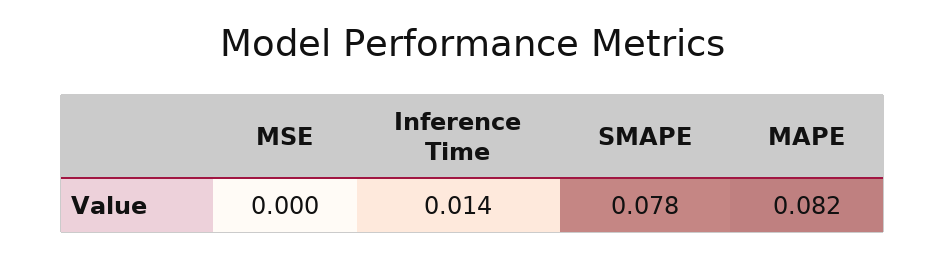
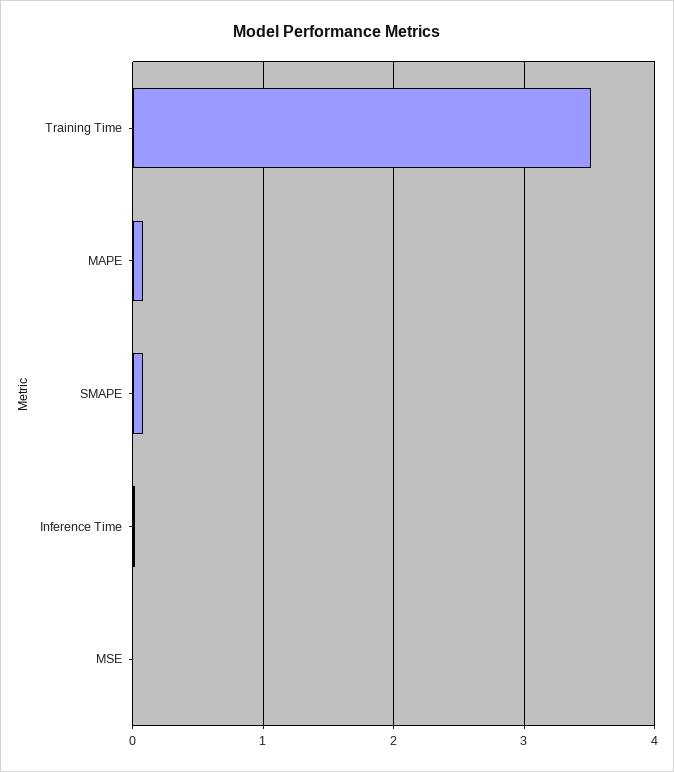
  {
    "MSE": 0,
    "Inference Time": 0.014,
    "SMAPE": 0.078,
-   "MAPE": 0.082
+   "MAPE": 0.082,
+   "Training Time": 3.5
  }

